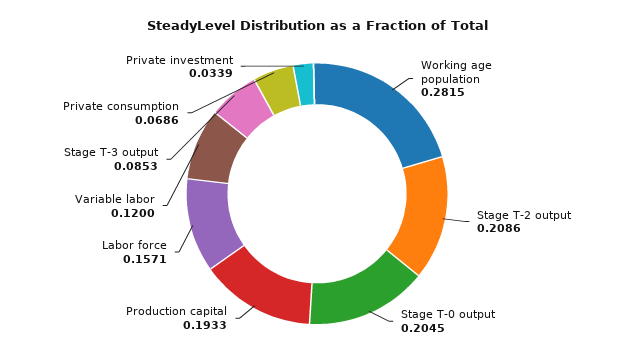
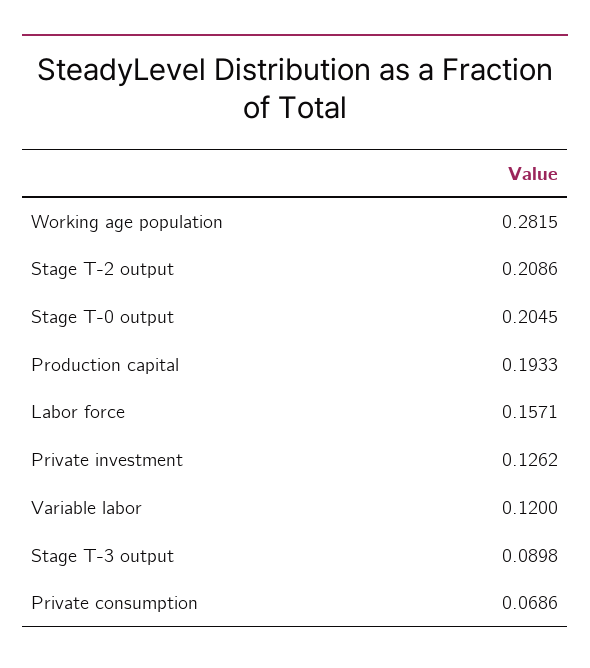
  {
    "Working age population": 0.2815,
    "Stage T-2 output": 0.2086,
    "Stage T-0 output": 0.2045,
    "Production capital": 0.1933,
    "Labor force": 0.1571,
    "Variable labor": 0.12,
-   "Stage T-3 output": 0.0853,
+   "Stage T-3 output": 0.0898,
    "Private consumption": 0.0686,
-   "Private investment": 0.0339
+   "Private investment": 0.1262
  }

